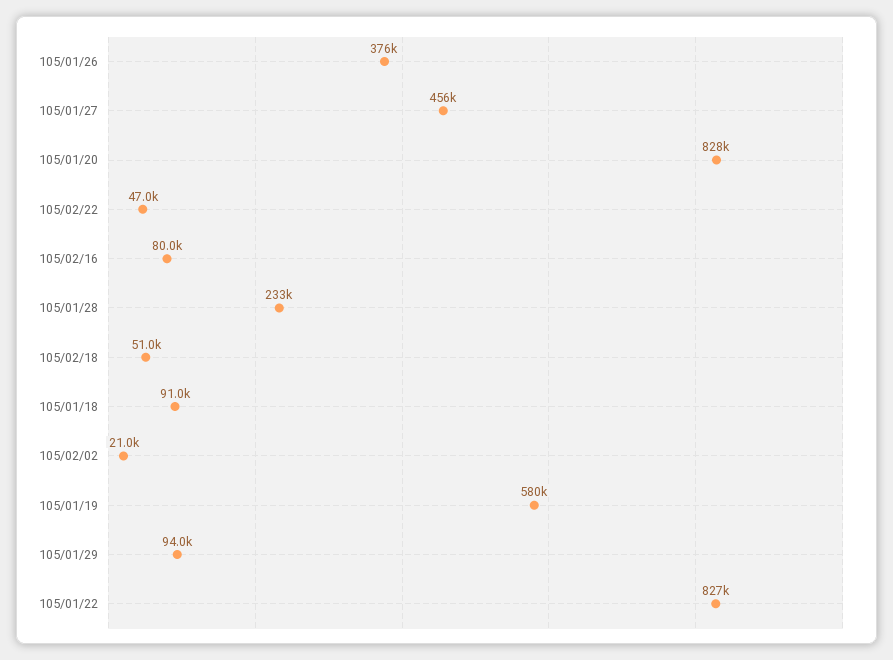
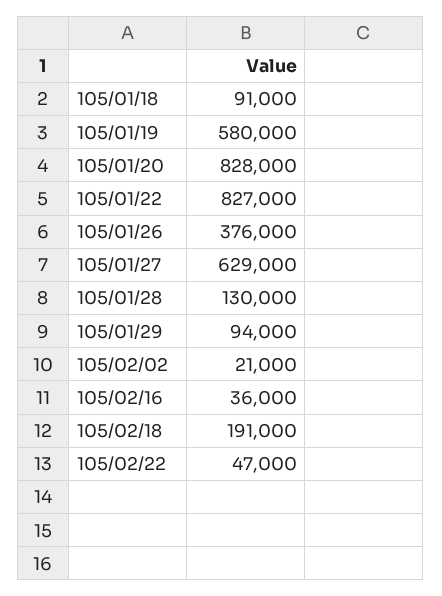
  {
    "105/01/26": 376000,
-   "105/01/27": 456000,
+   "105/01/27": 629000,
    "105/01/20": 828000,
    "105/02/22": 47000,
-   "105/02/16": 80000,
+   "105/02/16": 36000,
-   "105/01/28": 233000,
+   "105/01/28": 130000,
-   "105/02/18": 51000,
+   "105/02/18": 191000,
    "105/01/18": 91000,
    "105/02/02": 21000,
    "105/01/19": 580000,
    "105/01/29": 94000,
    "105/01/22": 827000
  }

